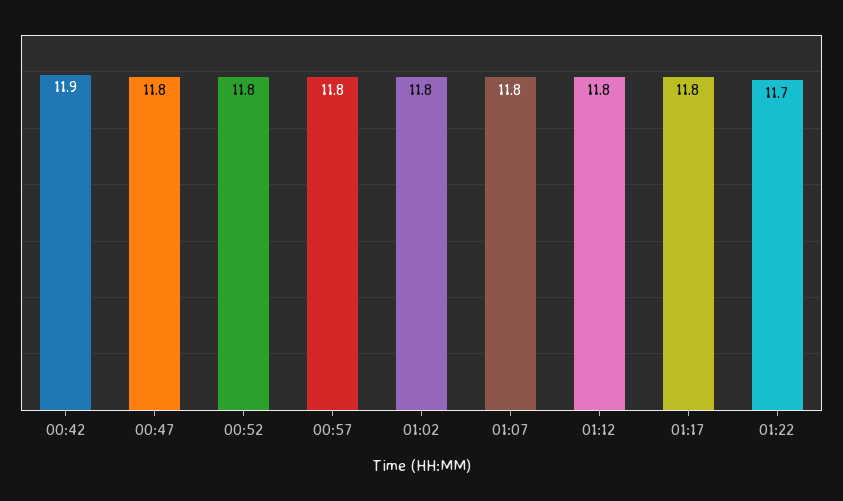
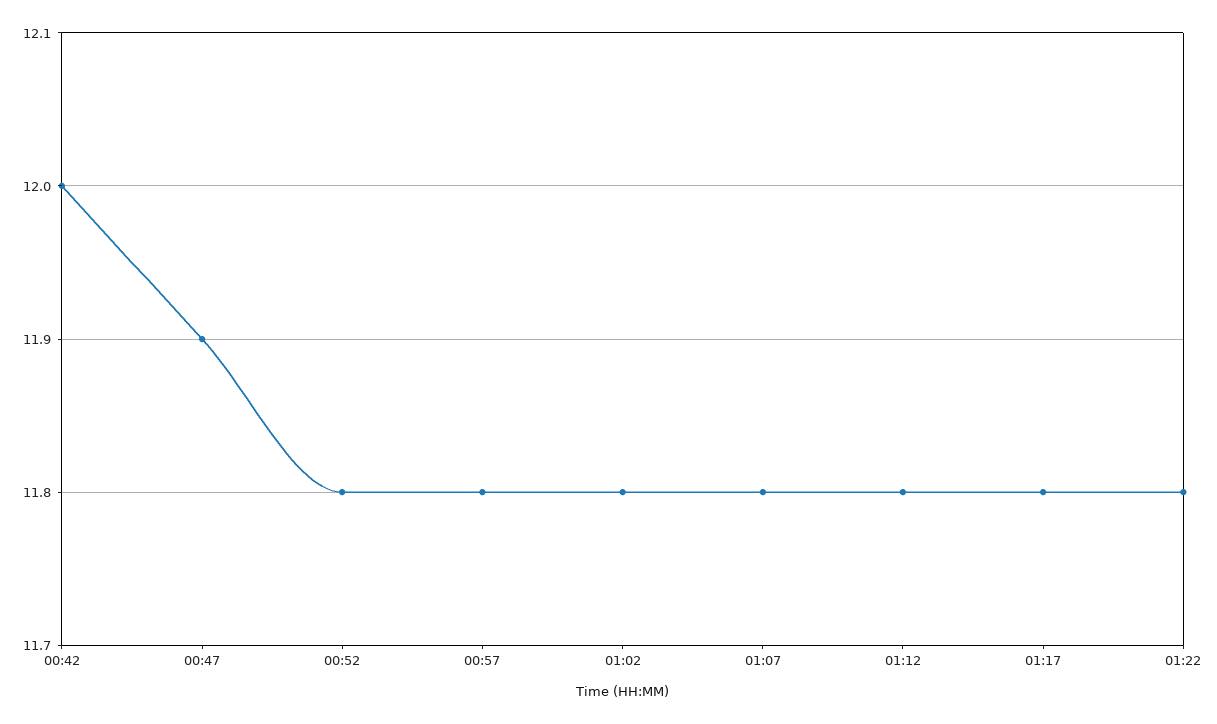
  {
-   "00:42": 11.9,
+   "00:42": 12,
-   "00:47": 11.8,
+   "00:47": 11.9,
    "00:52": 11.8,
    "00:57": 11.8,
    "01:02": 11.8,
    "01:07": 11.8,
    "01:12": 11.8,
    "01:17": 11.8,
-   "01:22": 11.7
+   "01:22": 11.8
  }

